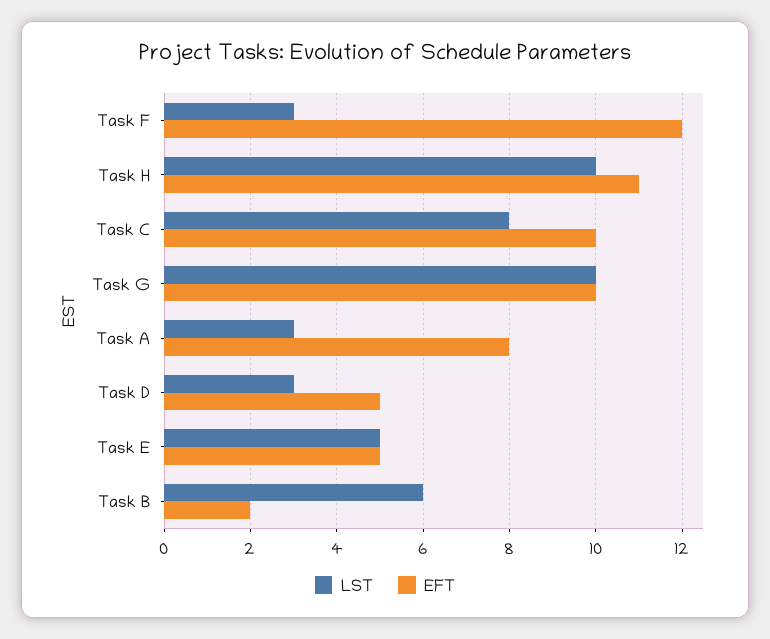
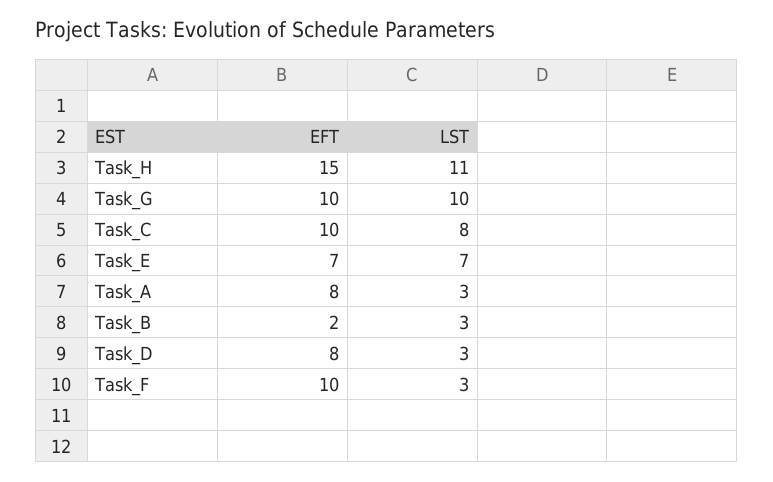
  {
    "LST": {
      "Task F": 3,
-     "Task H": 10,
+     "Task H": 11,
      "Task C": 8,
      "Task G": 10,
      "Task A": 3,
      "Task D": 3,
-     "Task E": 5,
+     "Task E": 7,
-     "Task B": 6
+     "Task B": 3
    },
    "EFT": {
-     "Task F": 12,
+     "Task F": 10,
-     "Task H": 11,
+     "Task H": 15,
      "Task C": 10,
      "Task G": 10,
      "Task A": 8,
-     "Task D": 5,
+     "Task D": 8,
-     "Task E": 5,
+     "Task E": 7,
      "Task B": 2
    }
  }

